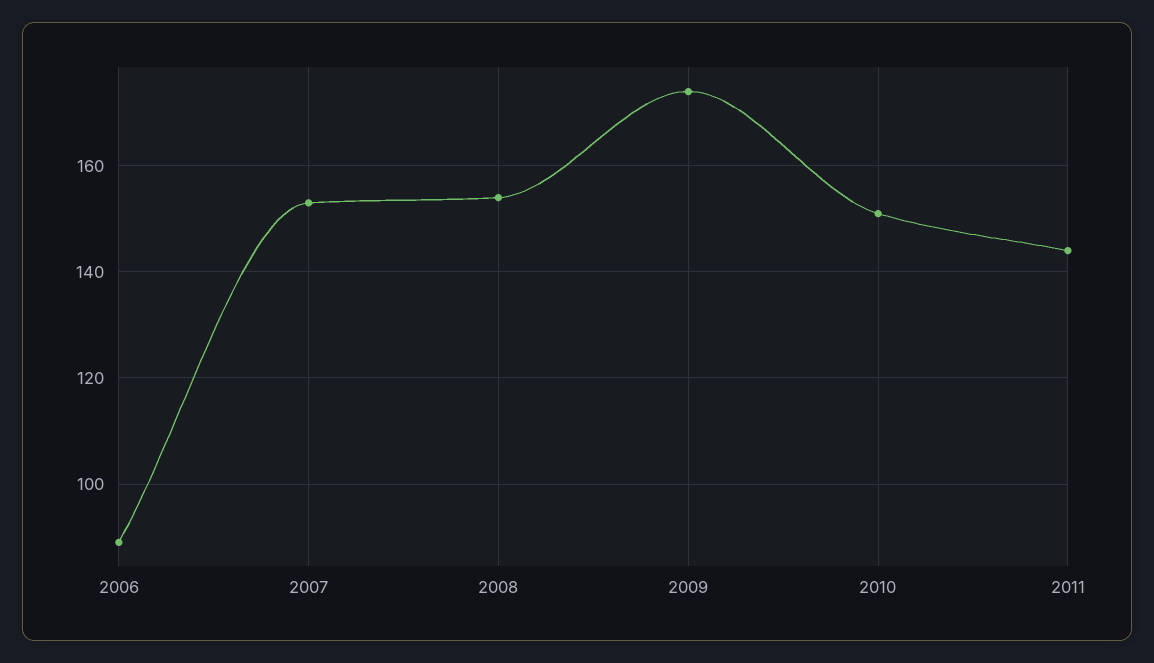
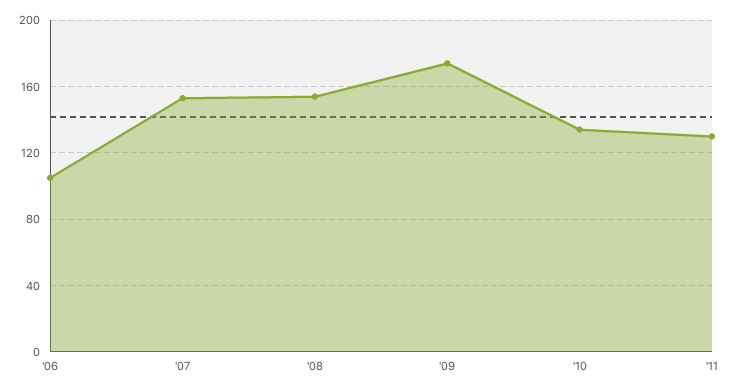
  {
-   "2006": 90,
+   "2006": 105,
    "2007": 155,
    "2008": 155,
    "2009": 175,
-   "2010": 150,
+   "2010": 135,
-   "2011": 145
+   "2011": 130
  }

